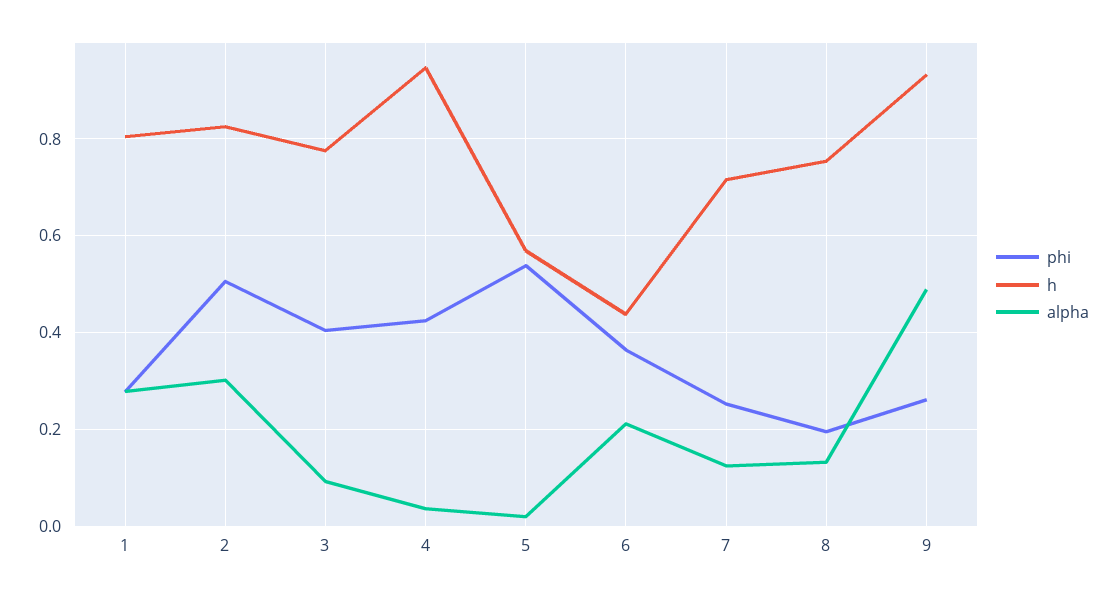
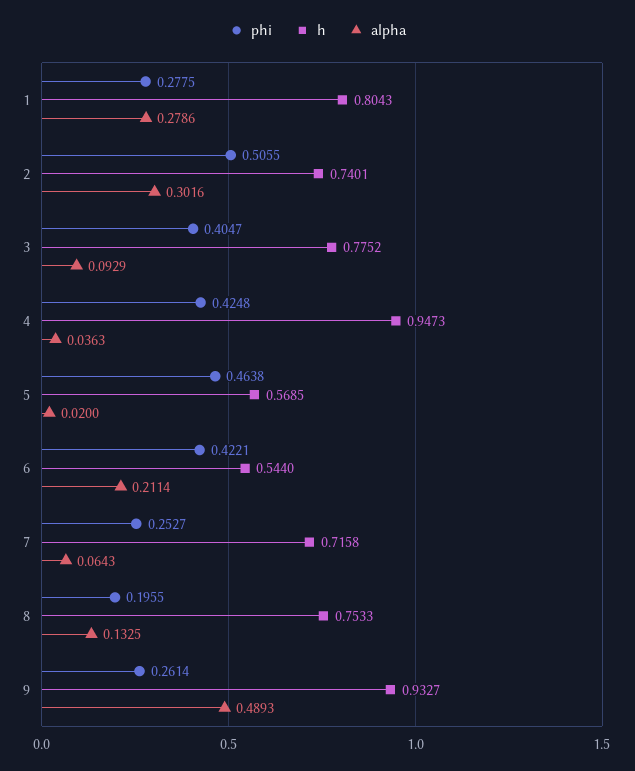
  {
    "phi": {
      "1": 0.2775,
      "2": 0.5055,
      "3": 0.4047,
      "4": 0.4248,
-     "5": 0.54,
+     "5": 0.4638,
-     "6": 0.36,
+     "6": 0.4221,
      "7": 0.2527,
      "8": 0.1955,
      "9": 0.2614
    },
    "h": {
      "1": 0.8043,
-     "2": 0.82,
+     "2": 0.7401,
      "3": 0.7752,
      "4": 0.9473,
      "5": 0.5685,
-     "6": 0.44,
+     "6": 0.544,
      "7": 0.7158,
      "8": 0.7533,
      "9": 0.9327
    },
    "alpha": {
      "1": 0.2786,
      "2": 0.3016,
      "3": 0.0929,
      "4": 0.0363,
      "5": 0.02,
      "6": 0.2114,
-     "7": 0.12,
+     "7": 0.0643,
      "8": 0.1325,
      "9": 0.4893
    }
  }

